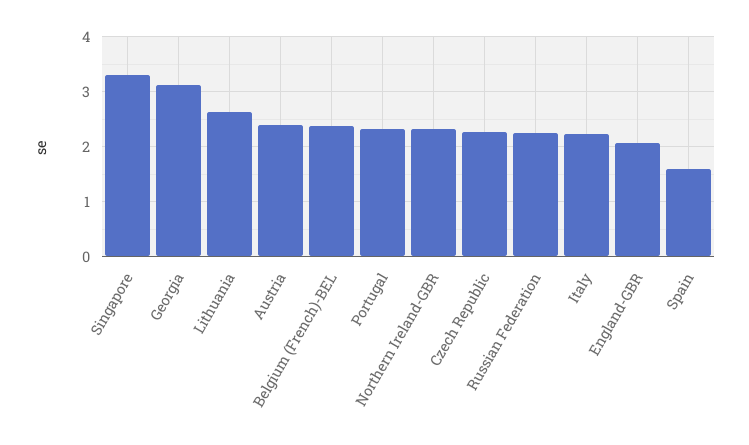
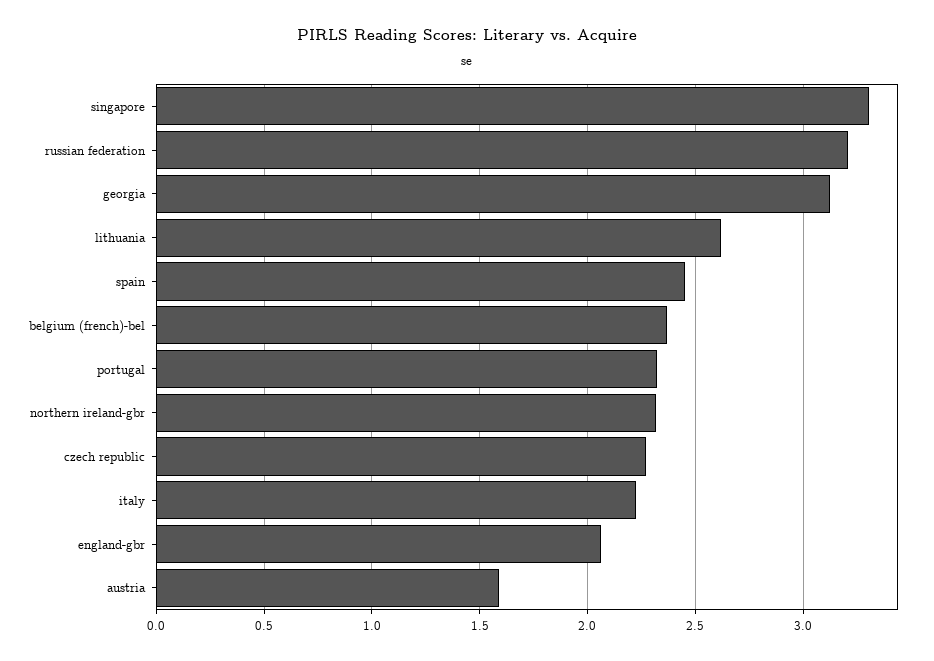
  {
    "Singapore": 3.3,
    "Georgia": 3.15,
    "Lithuania": 2.6,
-   "Austria": 2.4,
+   "Austria": 1.6,
    "Belgium (French)-BEL": 2.35,
    "Portugal": 2.3,
    "Northern Ireland-GBR": 2.3,
    "Czech Republic": 2.25,
-   "Russian Federation": 2.2,
+   "Russian Federation": 3.2,
    "Italy": 2.2,
    "England-GBR": 2.05,
-   "Spain": 1.6
+   "Spain": 2.45
  }

